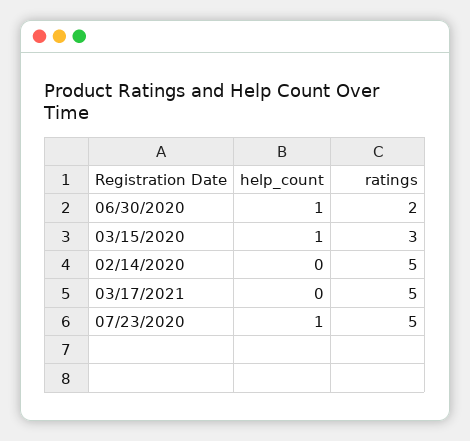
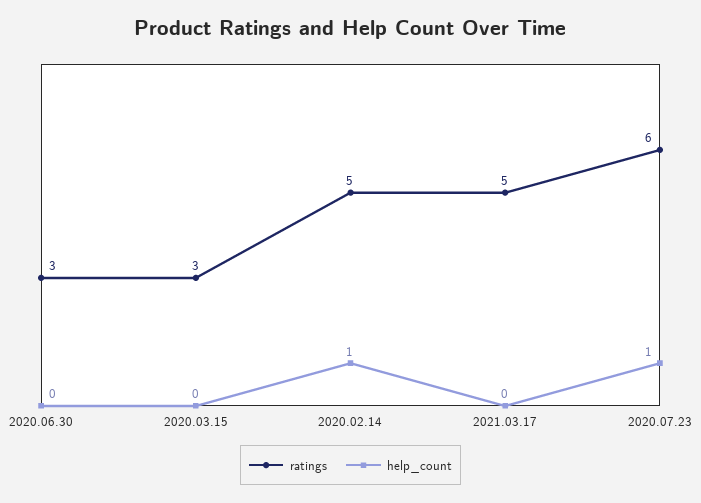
  {
    "help_count": {
-     "06/30/2020": 1,
+     "06/30/2020": 0,
-     "03/15/2020": 1,
+     "03/15/2020": 0,
-     "02/14/2020": 0,
+     "02/14/2020": 1,
      "03/17/2021": 0,
      "07/23/2020": 1
    },
    "ratings": {
-     "06/30/2020": 2,
+     "06/30/2020": 3,
      "03/15/2020": 3,
      "02/14/2020": 5,
      "03/17/2021": 5,
-     "07/23/2020": 5
+     "07/23/2020": 6
    }
  }

